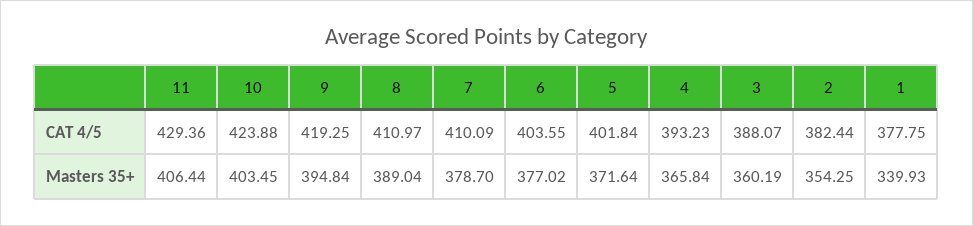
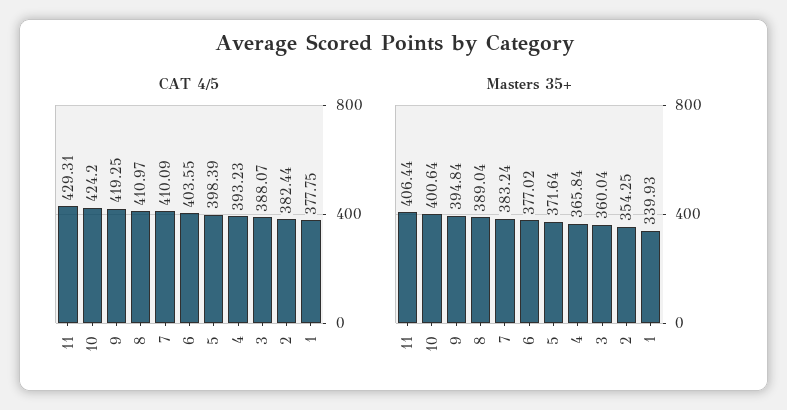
  {
    "CAT 4/5": {
-     "11": 429.36,
+     "11": 429.31,
-     "10": 423.88,
+     "10": 424.2,
      "9": 419.25,
      "8": 410.97,
      "7": 410.09,
      "6": 403.55,
-     "5": 401.84,
+     "5": 398.39,
      "4": 393.23,
      "3": 388.07,
      "2": 382.44,
      "1": 377.75
    },
    "Masters 35+": {
      "11": 406.44,
-     "10": 403.45,
+     "10": 400.64,
      "9": 394.84,
      "8": 389.04,
-     "7": 378.7,
+     "7": 383.24,
      "6": 377.02,
      "5": 371.64,
      "4": 365.84,
-     "3": 360.19,
+     "3": 360.04,
      "2": 354.25,
      "1": 339.93
    }
  }

